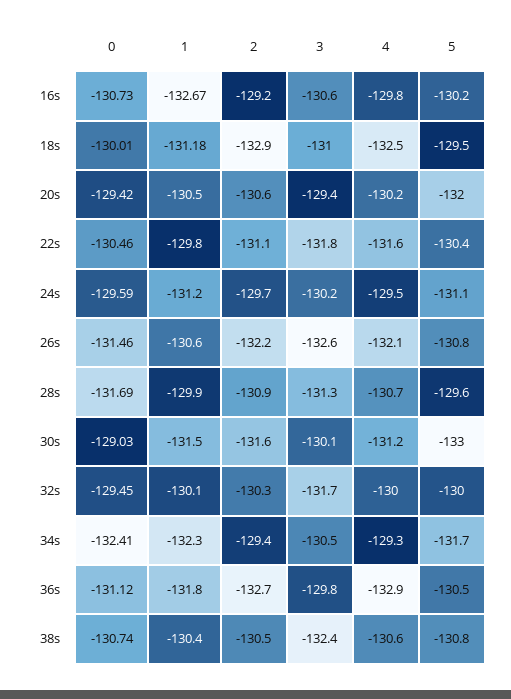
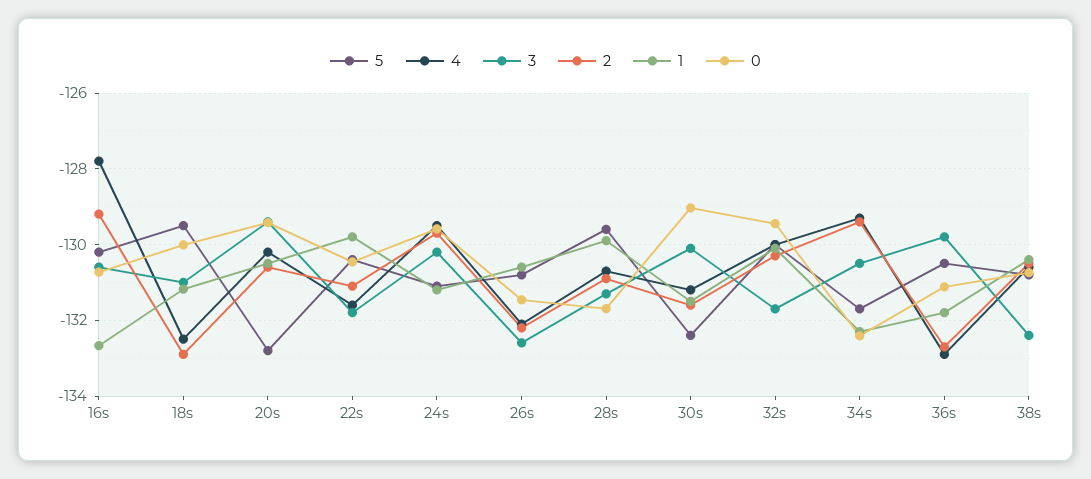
  {
    "0": {
      "16s": -130.73,
      "18s": -130.01,
      "20s": -129.42,
      "22s": -130.46,
      "24s": -129.59,
      "26s": -131.46,
      "28s": -131.69,
      "30s": -129.03,
      "32s": -129.45,
      "34s": -132.41,
      "36s": -131.12,
      "38s": -130.74
    },
    "1": {
      "16s": -132.67,
      "18s": -131.18,
      "20s": -130.5,
      "22s": -129.8,
      "24s": -131.2,
      "26s": -130.6,
      "28s": -129.9,
      "30s": -131.5,
      "32s": -130.1,
      "34s": -132.3,
      "36s": -131.8,
      "38s": -130.4
    },
    "2": {
      "16s": -129.2,
      "18s": -132.9,
      "20s": -130.6,
      "22s": -131.1,
      "24s": -129.7,
      "26s": -132.2,
      "28s": -130.9,
      "30s": -131.6,
      "32s": -130.3,
      "34s": -129.4,
      "36s": -132.7,
      "38s": -130.5
    },
    "3": {
      "16s": -130.6,
      "18s": -131,
      "20s": -129.4,
      "22s": -131.8,
      "24s": -130.2,
      "26s": -132.6,
      "28s": -131.3,
      "30s": -130.1,
      "32s": -131.7,
      "34s": -130.5,
      "36s": -129.8,
      "38s": -132.4
    },
    "4": {
-     "16s": -129.8,
+     "16s": -127.8,
      "18s": -132.5,
      "20s": -130.2,
      "22s": -131.6,
      "24s": -129.5,
      "26s": -132.1,
      "28s": -130.7,
      "30s": -131.2,
      "32s": -130,
      "34s": -129.3,
      "36s": -132.9,
      "38s": -130.6
    },
    "5": {
      "16s": -130.2,
      "18s": -129.5,
-     "20s": -132,
+     "20s": -132.8,
      "22s": -130.4,
      "24s": -131.1,
      "26s": -130.8,
      "28s": -129.6,
-     "30s": -133,
+     "30s": -132.4,
      "32s": -130,
      "34s": -131.7,
      "36s": -130.5,
      "38s": -130.8
    }
  }

